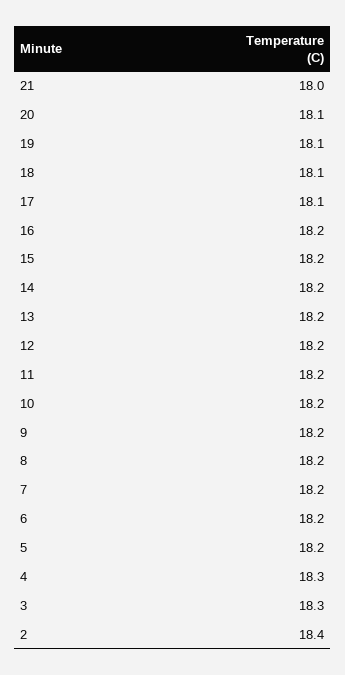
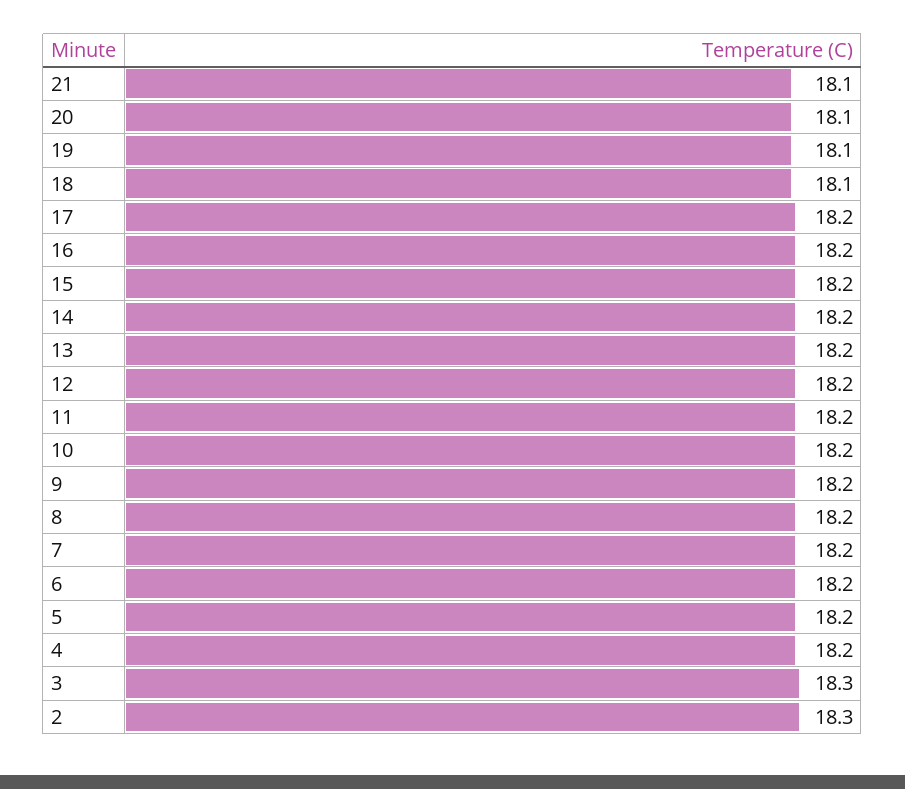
  {
-   "21": 18,
+   "21": 18.1,
    "20": 18.1,
    "19": 18.1,
    "18": 18.1,
-   "17": 18.1,
+   "17": 18.2,
    "16": 18.2,
    "15": 18.2,
    "14": 18.2,
    "13": 18.2,
    "12": 18.2,
    "11": 18.2,
    "10": 18.2,
    "9": 18.2,
    "8": 18.2,
    "7": 18.2,
    "6": 18.2,
    "5": 18.2,
-   "4": 18.3,
+   "4": 18.2,
    "3": 18.3,
-   "2": 18.4
+   "2": 18.3
  }

